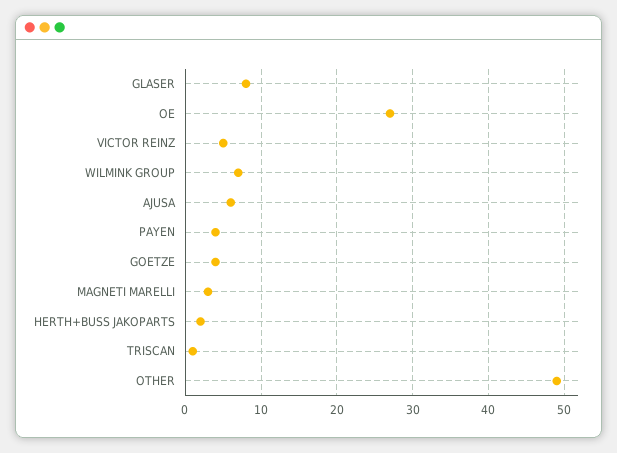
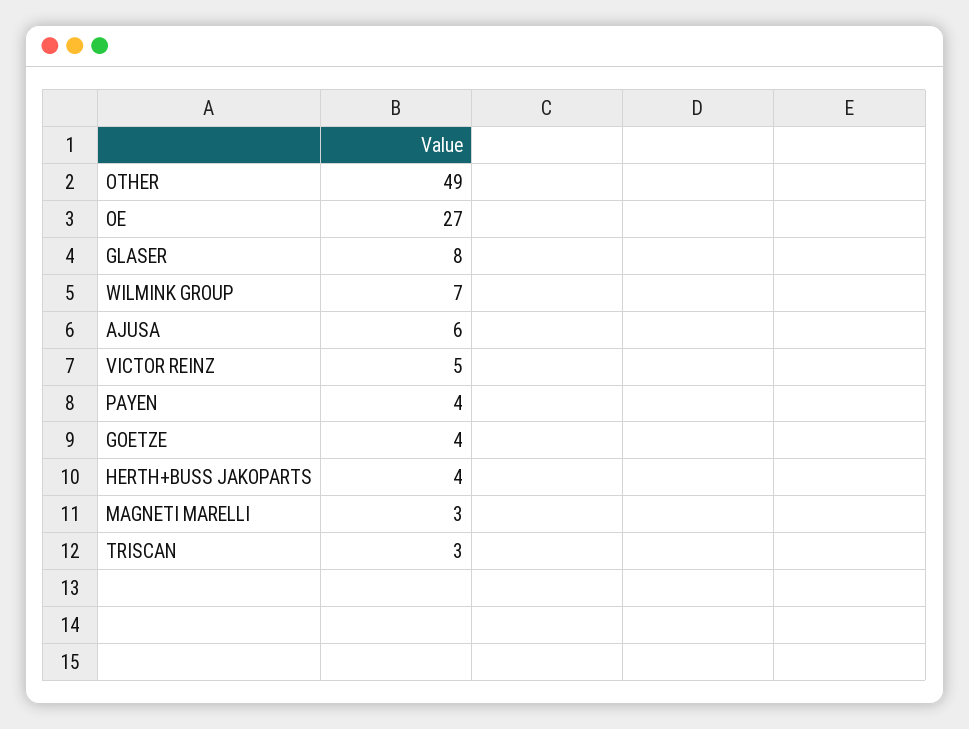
  {
    "GLASER": 8,
    "OE": 27,
    "VICTOR REINZ": 5,
    "WILMINK GROUP": 7,
    "AJUSA": 6,
    "PAYEN": 4,
    "GOETZE": 4,
    "MAGNETI MARELLI": 3,
-   "HERTH+BUSS JAKOPARTS": 2,
+   "HERTH+BUSS JAKOPARTS": 4,
-   "TRISCAN": 1,
+   "TRISCAN": 3,
    "OTHER": 49
  }

